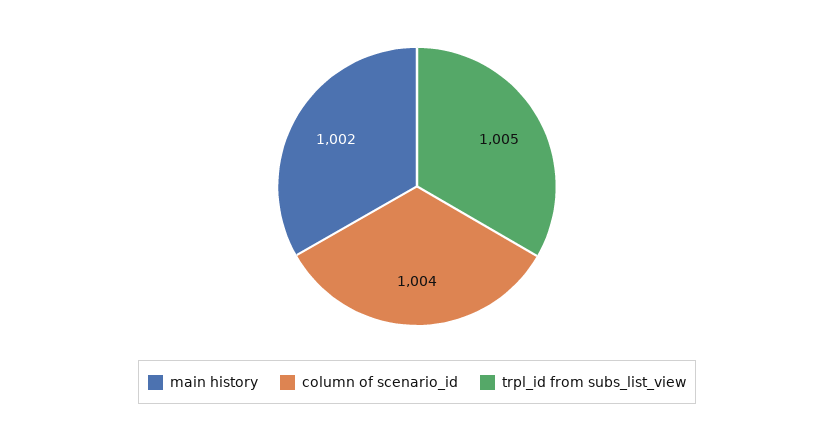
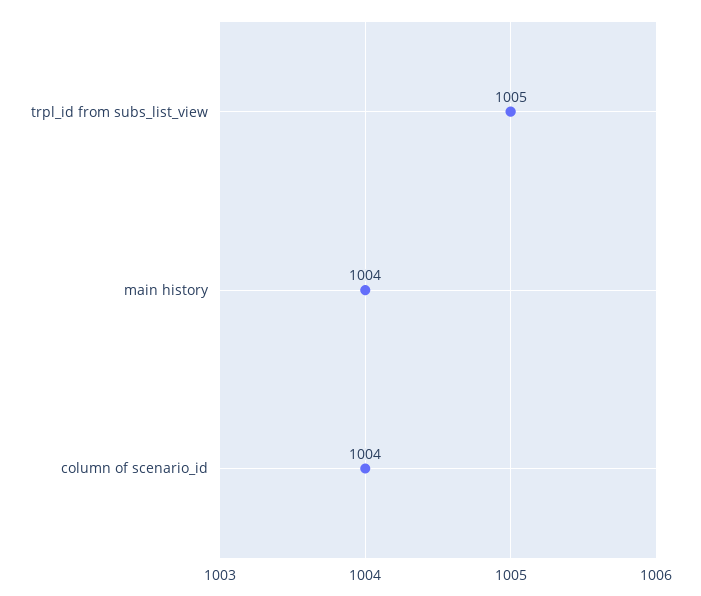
  {
-   "main history": 1002,
+   "main history": 1004,
    "column of scenario_id": 1004,
    "trpl_id from subs_list_view": 1005
  }

